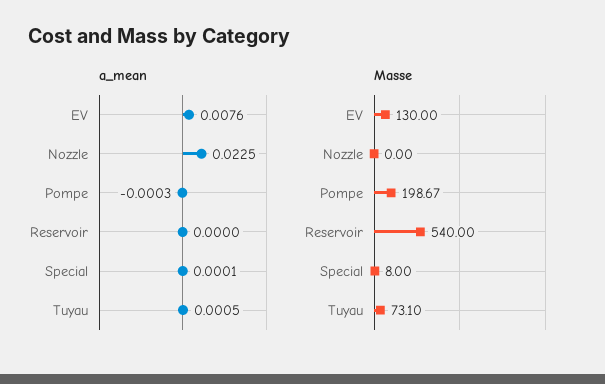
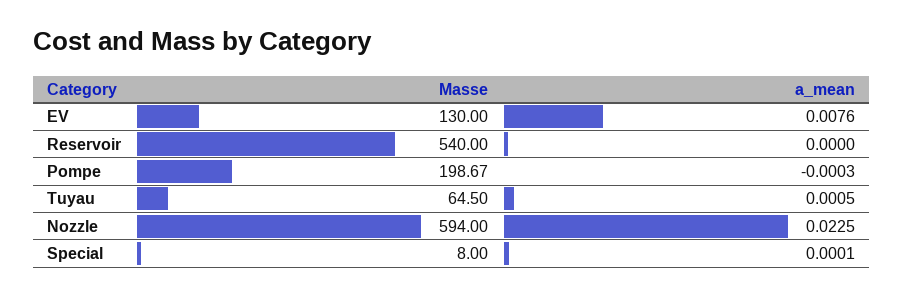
  {
    "a_mean": {
      "EV": 0.0076,
      "Nozzle": 0.0225,
      "Pompe": -0.0003,
      "Reservoir": 0,
      "Special": 0.0001,
      "Tuyau": 0.0005
    },
    "Masse": {
      "EV": 130,
-     "Nozzle": 0,
+     "Nozzle": 594,
      "Pompe": 198.67,
      "Reservoir": 540,
      "Special": 8,
-     "Tuyau": 73.1
+     "Tuyau": 64.5
    }
  }

